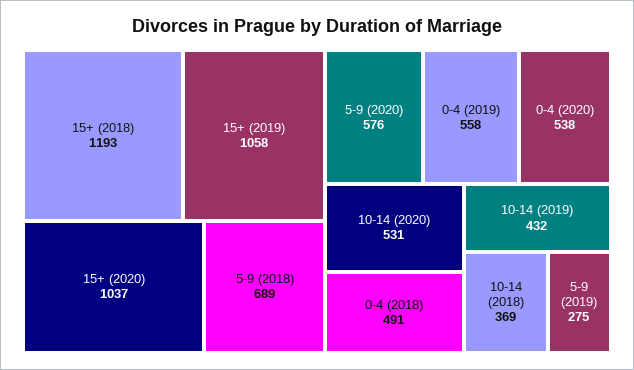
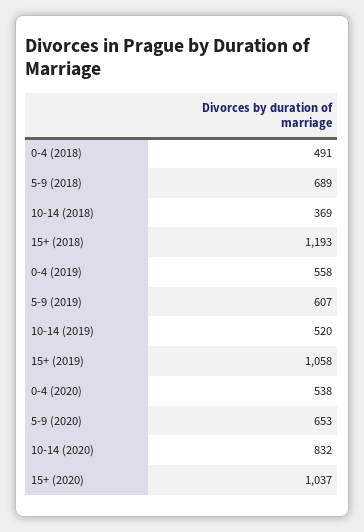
  {
    "15+ (2018)": 1193,
    "15+ (2019)": 1058,
    "15+ (2020)": 1037,
    "5-9 (2018)": 689,
-   "5-9 (2020)": 576,
+   "5-9 (2020)": 653,
    "0-4 (2019)": 558,
    "0-4 (2020)": 538,
-   "10-14 (2020)": 531,
+   "10-14 (2020)": 832,
    "0-4 (2018)": 491,
-   "10-14 (2019)": 432,
+   "10-14 (2019)": 520,
    "10-14 (2018)": 369,
-   "5-9 (2019)": 275
+   "5-9 (2019)": 607
  }

